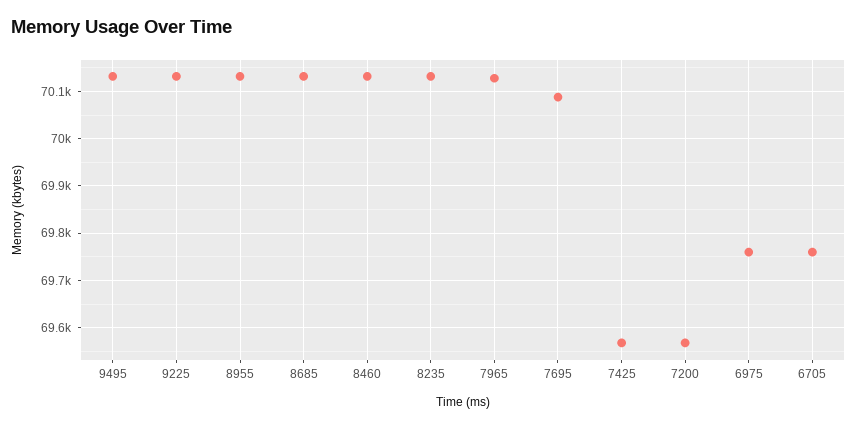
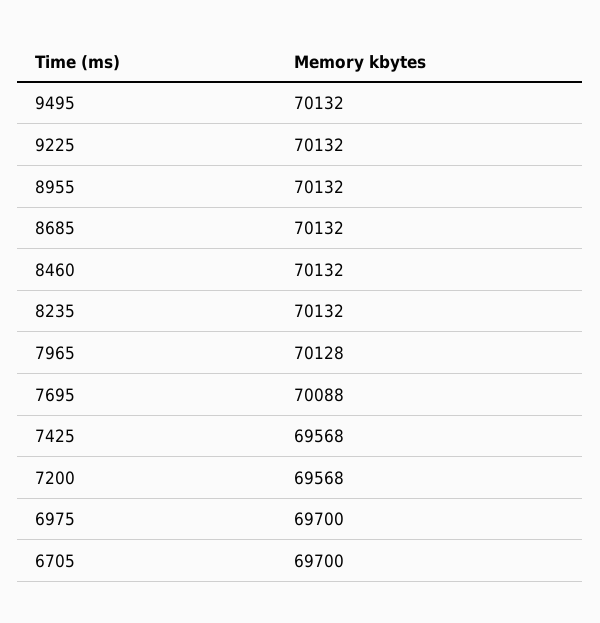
  {
    "9495": 70132,
    "9225": 70132,
    "8955": 70132,
    "8685": 70132,
    "8460": 70132,
    "8235": 70132,
    "7965": 70128,
    "7695": 70088,
    "7425": 69568,
    "7200": 69568,
-   "6975": 69760,
+   "6975": 69700,
-   "6705": 69760
+   "6705": 69700
  }

